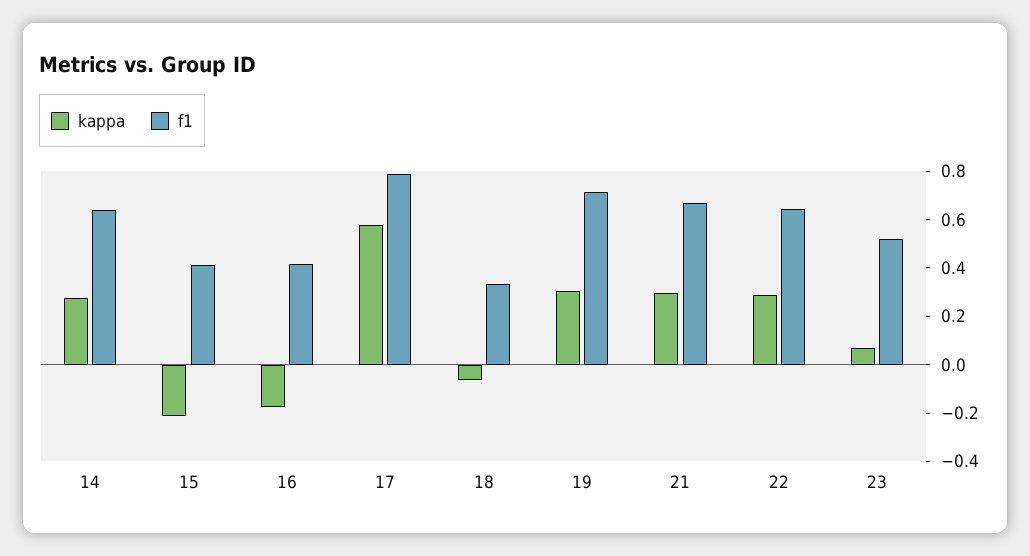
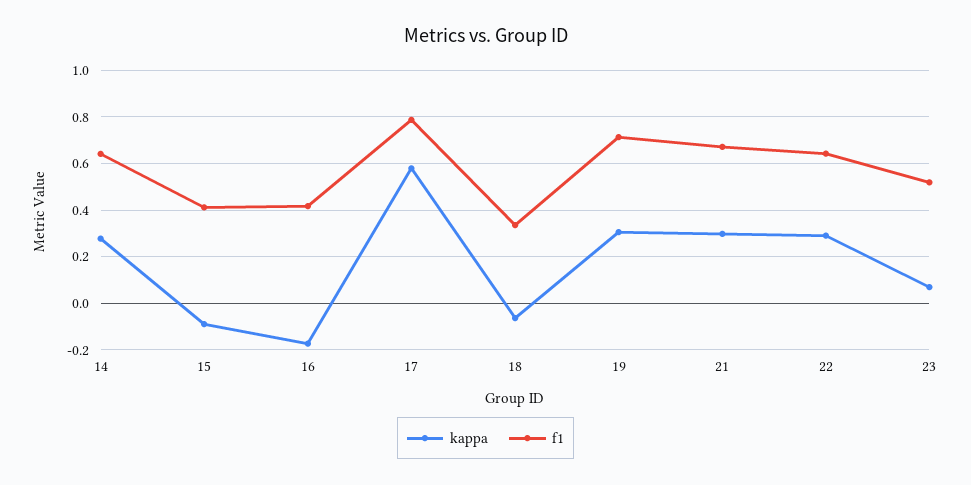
  {
    "kappa": {
      "14": 0.3,
-     "15": -0.2,
+     "15": -0.1,
      "16": -0.15,
      "17": 0.6,
      "18": -0.05,
      "19": 0.3,
      "21": 0.3,
      "22": 0.3,
      "23": 0.05
    },
    "f1": {
      "14": 0.65,
      "15": 0.4,
      "16": 0.4,
      "17": 0.8,
      "18": 0.35,
      "19": 0.7,
      "21": 0.65,
      "22": 0.65,
      "23": 0.5
    }
  }

